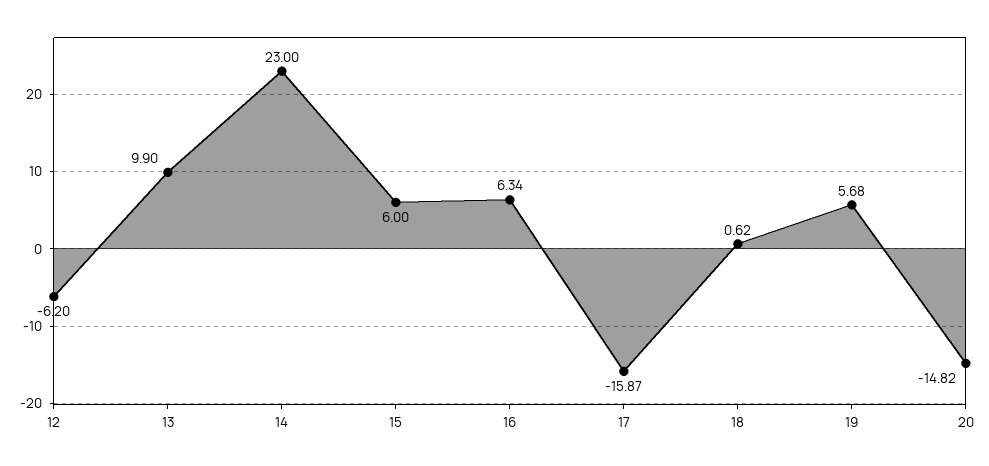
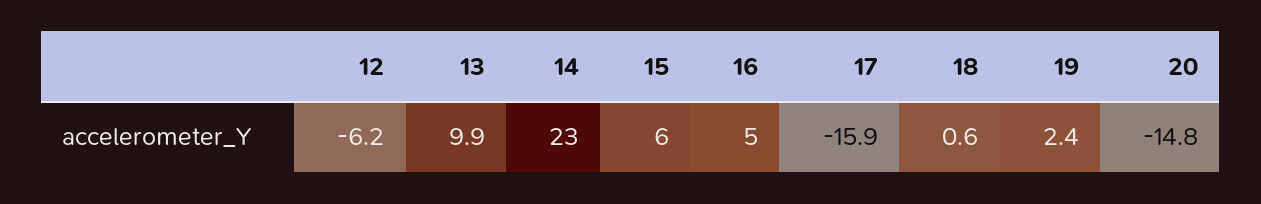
  {
    "12": -6.2,
    "13": 9.9,
    "14": 23,
    "15": 6,
-   "16": 6.34,
+   "16": 5,
    "17": -15.87,
    "18": 0.62,
-   "19": 5.68,
+   "19": 2.4,
    "20": -14.82
  }

